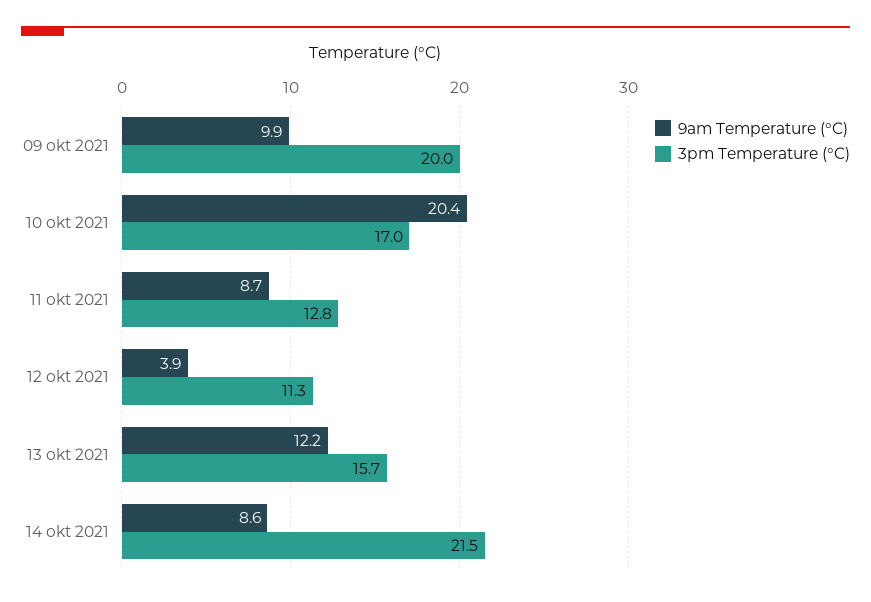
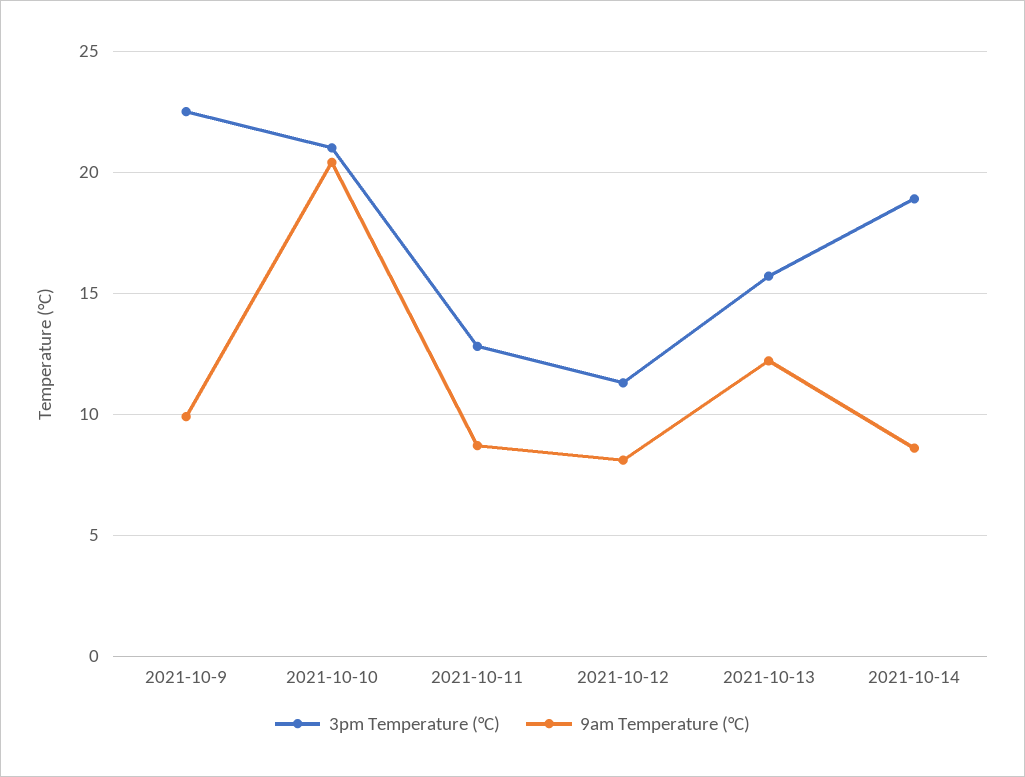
  {
    "9am Temperature (°C)": {
      "09 okt 2021": 9.9,
      "10 okt 2021": 20.4,
      "11 okt 2021": 8.7,
-     "12 okt 2021": 3.9,
+     "12 okt 2021": 8,
      "13 okt 2021": 12.2,
      "14 okt 2021": 8.6
    },
    "3pm Temperature (°C)": {
-     "09 okt 2021": 20,
+     "09 okt 2021": 22.5,
-     "10 okt 2021": 17,
+     "10 okt 2021": 21,
      "11 okt 2021": 12.8,
      "12 okt 2021": 11.3,
      "13 okt 2021": 15.7,
-     "14 okt 2021": 21.5
+     "14 okt 2021": 19
    }
  }

